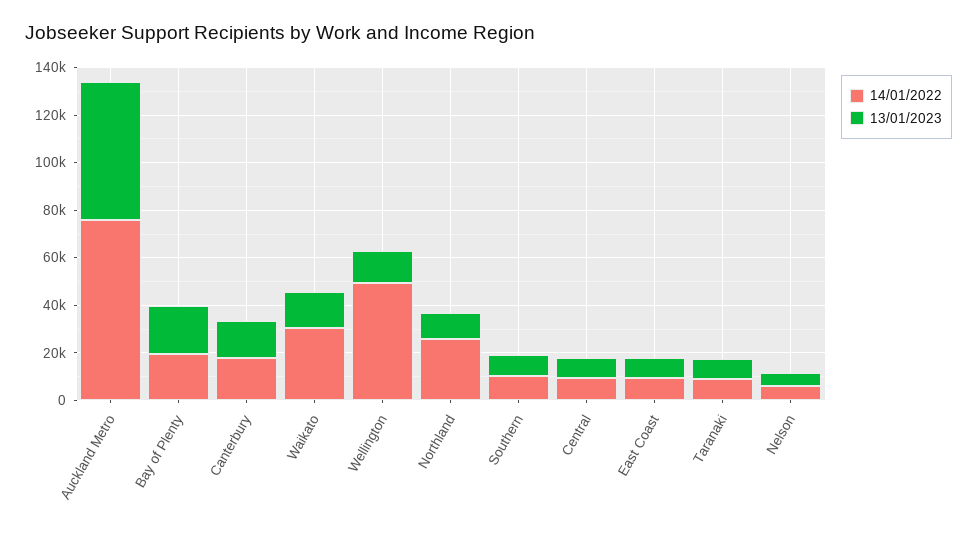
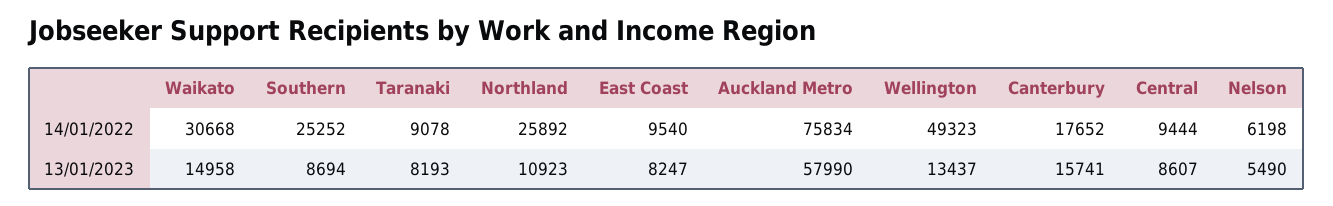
  {
    "14/01/2022": {
      "Auckland Metro": 75834,
-     "Bay of Plenty": 20000,
      "Canterbury": 17652,
      "Waikato": 30668,
      "Wellington": 49323,
      "Northland": 25892,
-     "Southern": 10000,
+     "Southern": 25252,
      "Central": 9444,
      "East Coast": 9540,
      "Taranaki": 9078,
      "Nelson": 6198
    },
    "13/01/2023": {
      "Auckland Metro": 57990,
-     "Bay of Plenty": 20000,
      "Canterbury": 15741,
      "Waikato": 14958,
      "Wellington": 13437,
      "Northland": 10923,
      "Southern": 8694,
      "Central": 8607,
      "East Coast": 8247,
      "Taranaki": 8193,
      "Nelson": 5490
    }
  }

